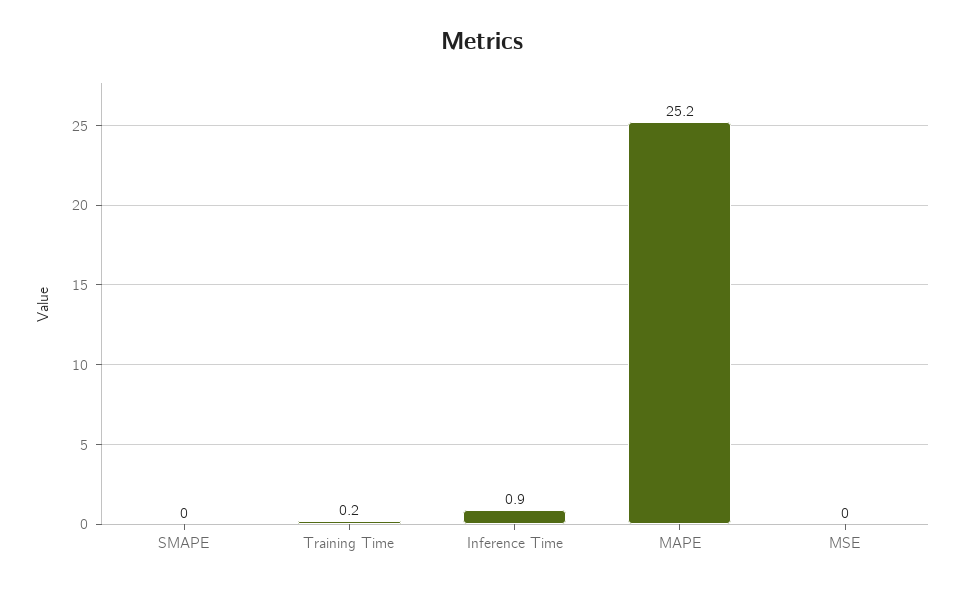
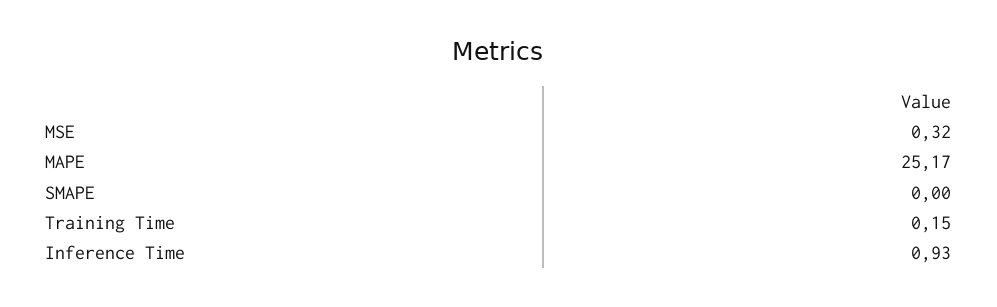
  {
    "SMAPE": 0,
    "Training Time": 0.15,
    "Inference Time": 0.93,
    "MAPE": 25.17,
-   "MSE": 0
+   "MSE": 0.32
  }

